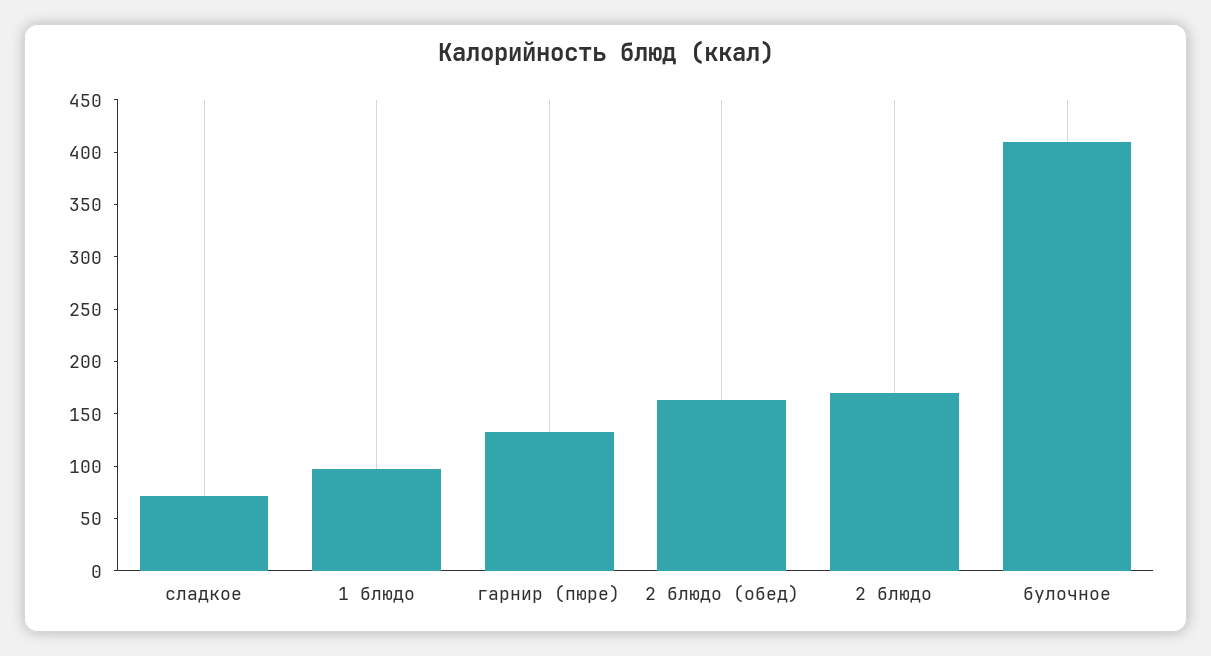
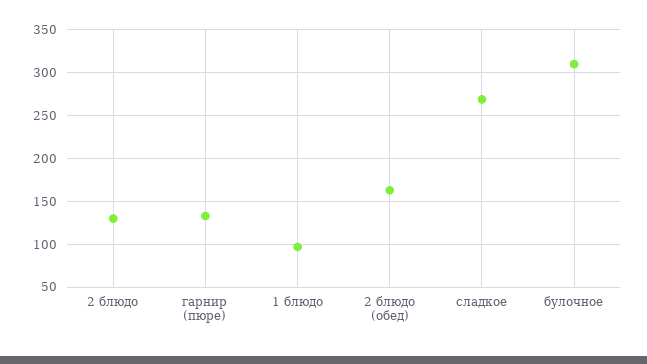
  {
-   "сладкое": 70,
+   "сладкое": 270,
    "1 блюдо": 100,
    "гарнир (пюре)": 130,
    "2 блюдо (обед)": 160,
-   "2 блюдо": 170,
+   "2 блюдо": 130,
-   "булочное": 410
+   "булочное": 310
  }

